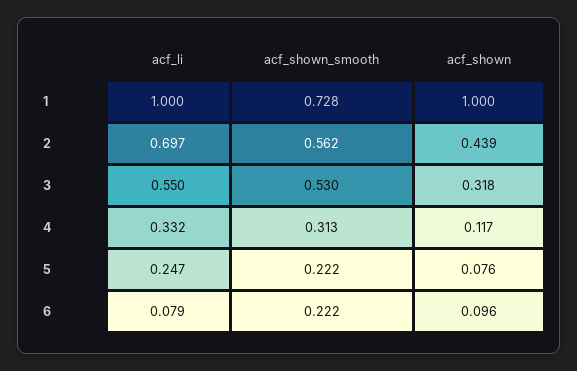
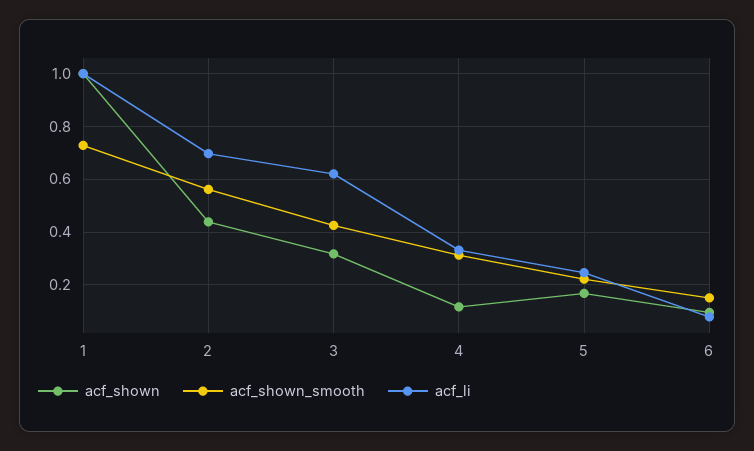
  {
    "acf_li": {
      "1": 1,
      "2": 0.697,
-     "3": 0.55,
+     "3": 0.625,
      "4": 0.332,
      "5": 0.247,
      "6": 0.079
    },
    "acf_shown_smooth": {
      "1": 0.728,
      "2": 0.562,
-     "3": 0.53,
+     "3": 0.425,
      "4": 0.313,
      "5": 0.222,
-     "6": 0.222
+     "6": 0.15
    },
    "acf_shown": {
      "1": 1,
      "2": 0.439,
      "3": 0.318,
      "4": 0.117,
-     "5": 0.076,
+     "5": 0.175,
      "6": 0.096
    }
  }

